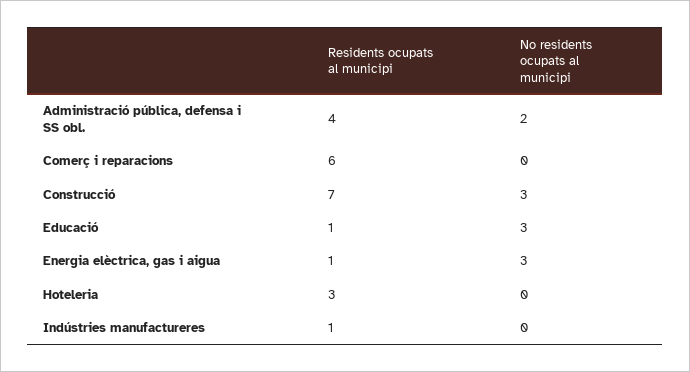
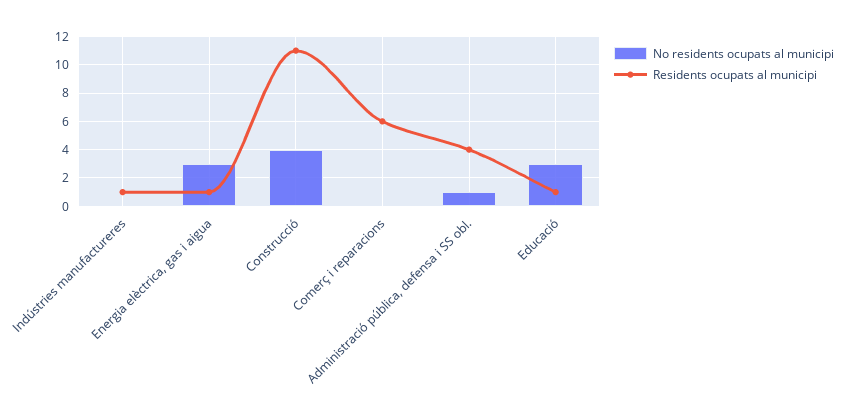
  {
    "Residents ocupats al municipi": {
      "Administració pública, defensa i SS obl.": 4,
      "Comerç i reparacions": 6,
-     "Construcció": 7,
+     "Construcció": 11,
      "Educació": 1,
      "Energia elèctrica, gas i aigua": 1,
-     "Hoteleria": 3,
      "Indústries manufactureres": 1
    },
    "No residents ocupats al municipi": {
-     "Administració pública, defensa i SS obl.": 2,
+     "Administració pública, defensa i SS obl.": 1,
      "Comerç i reparacions": 0,
-     "Construcció": 3,
+     "Construcció": 4,
      "Educació": 3,
      "Energia elèctrica, gas i aigua": 3,
-     "Hoteleria": 0,
      "Indústries manufactureres": 0
    }
  }

